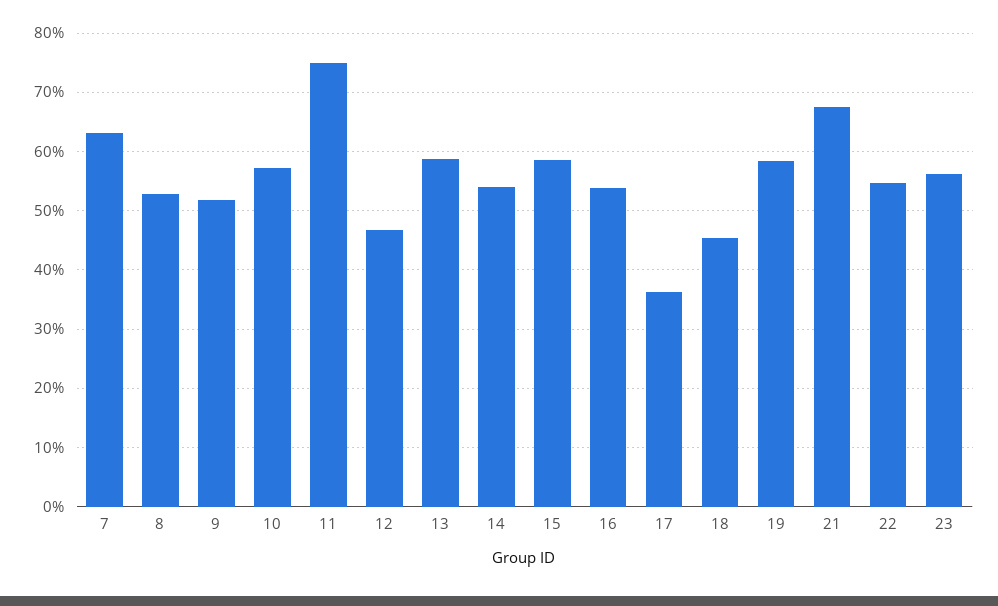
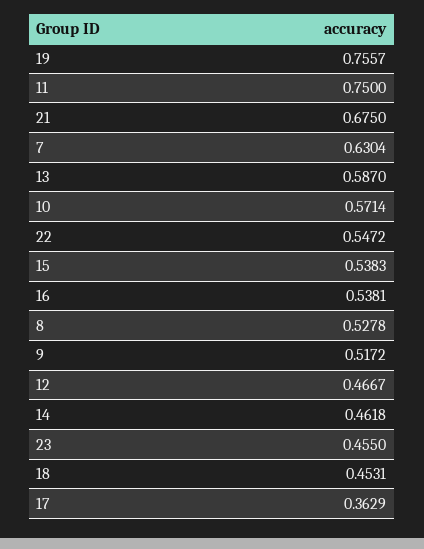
  {
    "7": 0.6304,
    "8": 0.5278,
    "9": 0.5172,
    "10": 0.5714,
    "11": 0.75,
    "12": 0.4667,
    "13": 0.587,
-   "14": 0.54,
+   "14": 0.4618,
-   "15": 0.58,
+   "15": 0.5383,
    "16": 0.5381,
    "17": 0.3629,
    "18": 0.4531,
-   "19": 0.58,
+   "19": 0.7557,
    "21": 0.675,
    "22": 0.5472,
-   "23": 0.56
+   "23": 0.455
  }

